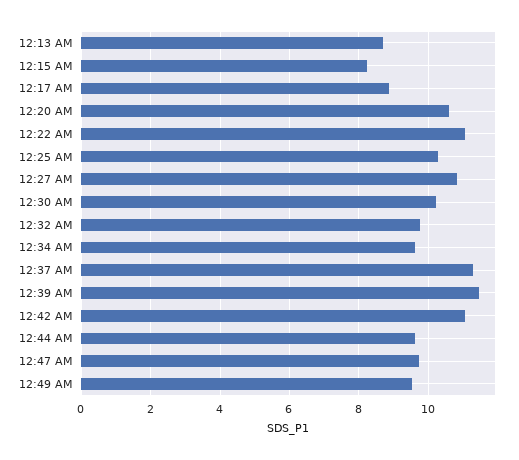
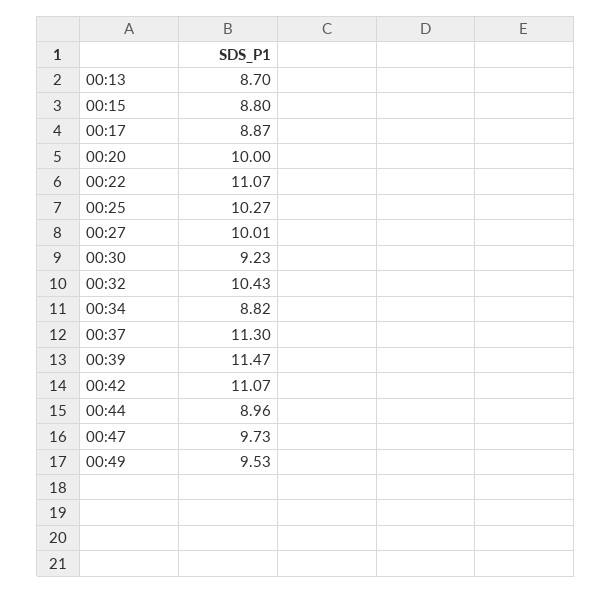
  {
    "12:13 AM": 8.7,
-   "12:15 AM": 8.2,
+   "12:15 AM": 8.8,
    "12:17 AM": 8.87,
-   "12:20 AM": 10.6,
+   "12:20 AM": 10,
    "12:22 AM": 11.07,
    "12:25 AM": 10.27,
-   "12:27 AM": 10.8,
+   "12:27 AM": 10.01,
-   "12:30 AM": 10.2,
+   "12:30 AM": 9.23,
-   "12:32 AM": 9.8,
+   "12:32 AM": 10.43,
-   "12:34 AM": 9.6,
+   "12:34 AM": 8.82,
    "12:37 AM": 11.3,
    "12:39 AM": 11.47,
    "12:42 AM": 11.07,
-   "12:44 AM": 9.6,
+   "12:44 AM": 8.96,
    "12:47 AM": 9.73,
    "12:49 AM": 9.53
  }

